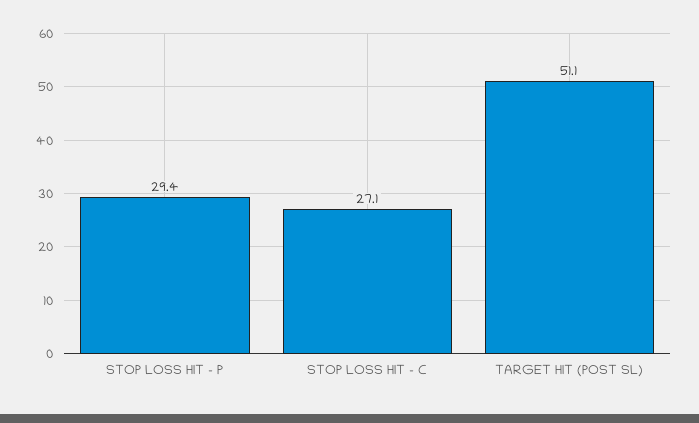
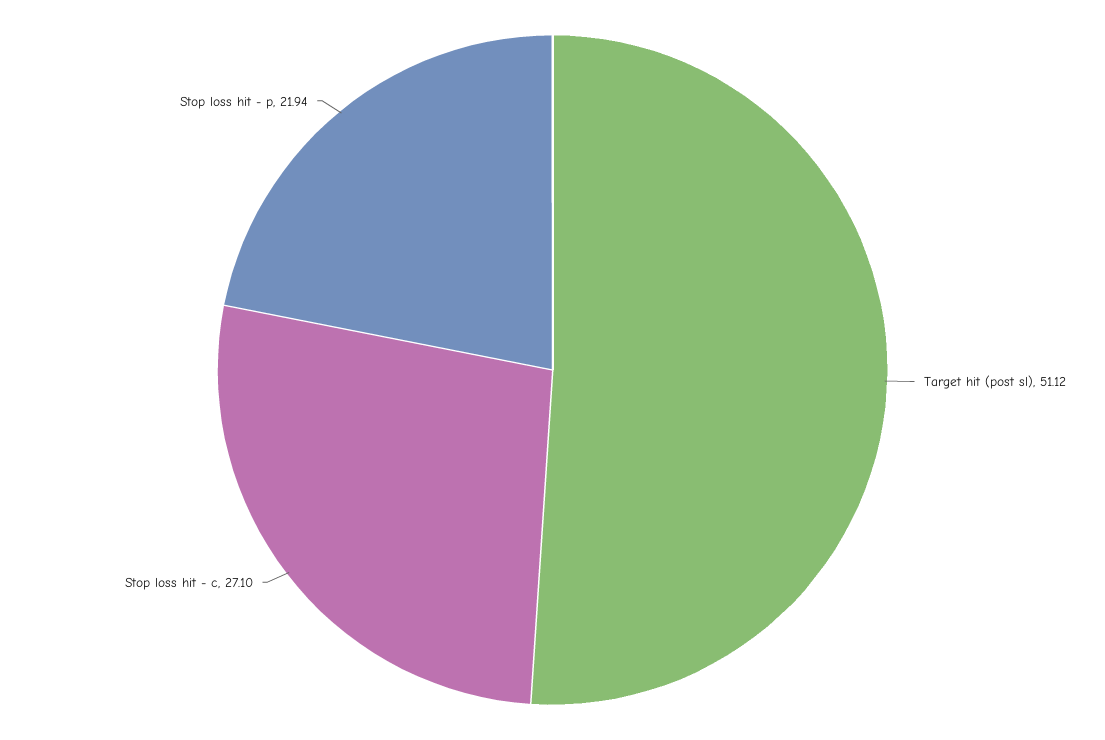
  {
-   "STOP LOSS HIT - P": 29.4,
+   "STOP LOSS HIT - P": 21.94,
    "STOP LOSS HIT - C": 27.1,
    "TARGET HIT (POST SL)": 51.12
  }

